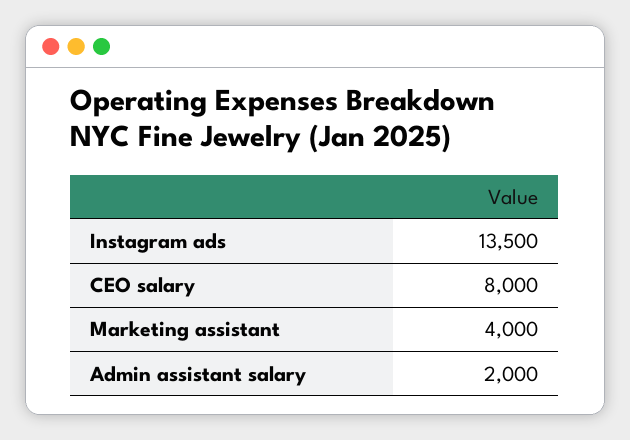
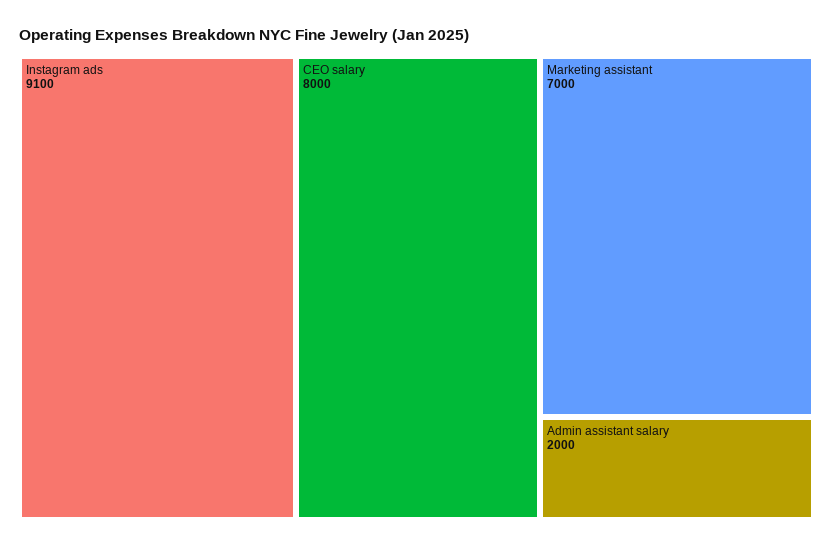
  {
-   "Instagram ads": 13500,
+   "Instagram ads": 9100,
    "CEO salary": 8000,
-   "Marketing assistant": 4000,
+   "Marketing assistant": 7000,
    "Admin assistant salary": 2000
  }

